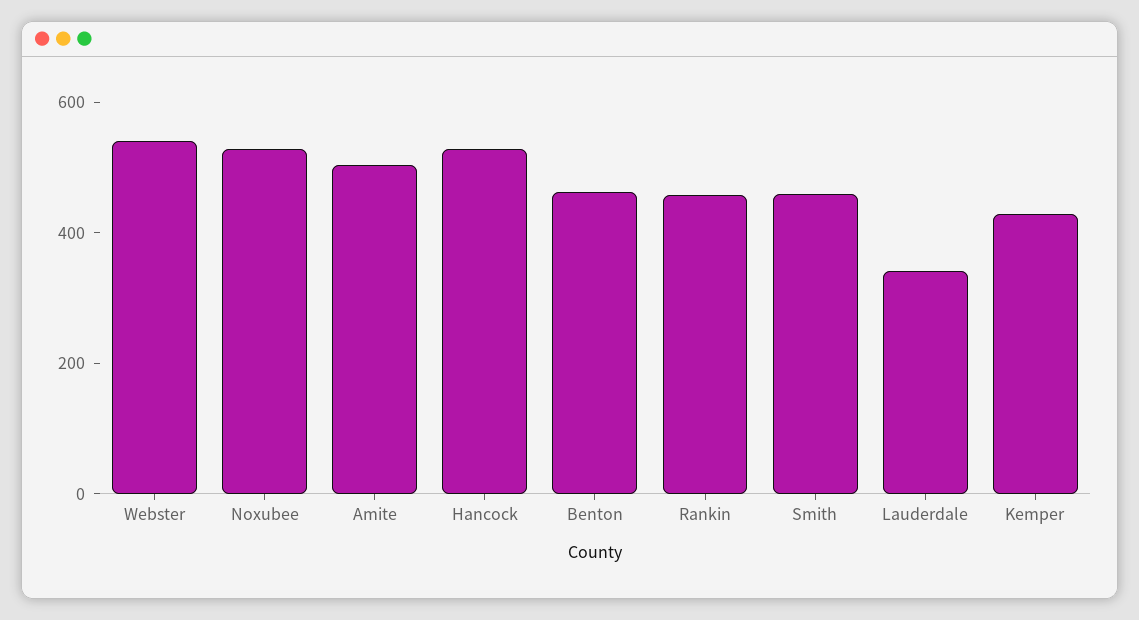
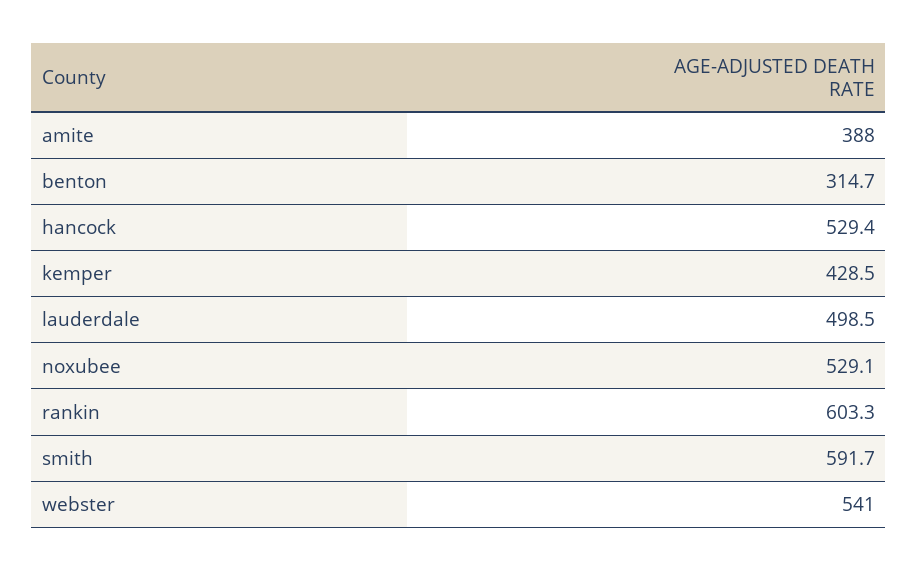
  {
    "Webster": 541,
    "Noxubee": 529.1,
-   "Amite": 500,
+   "Amite": 388,
    "Hancock": 529.4,
-   "Benton": 450,
+   "Benton": 314.7,
-   "Rankin": 450,
+   "Rankin": 603.3,
-   "Smith": 450,
+   "Smith": 591.7,
-   "Lauderdale": 350,
+   "Lauderdale": 498.5,
    "Kemper": 428.5
  }

